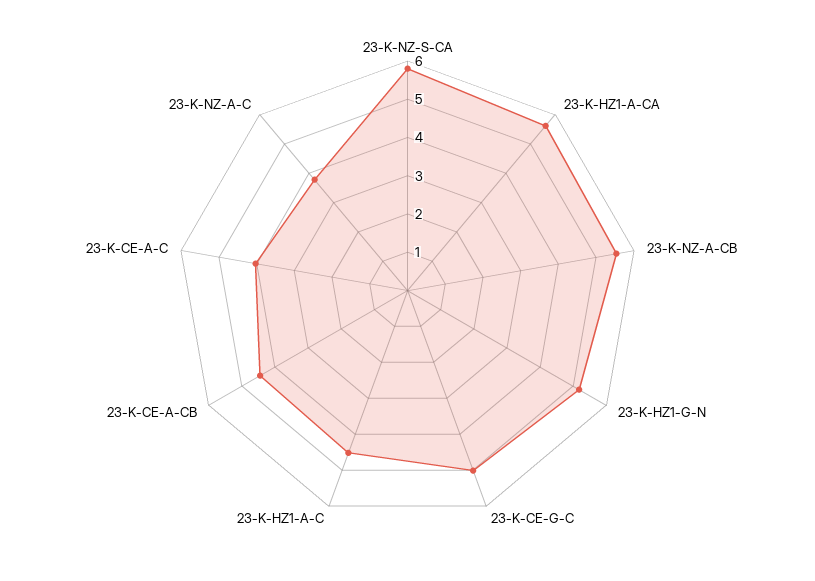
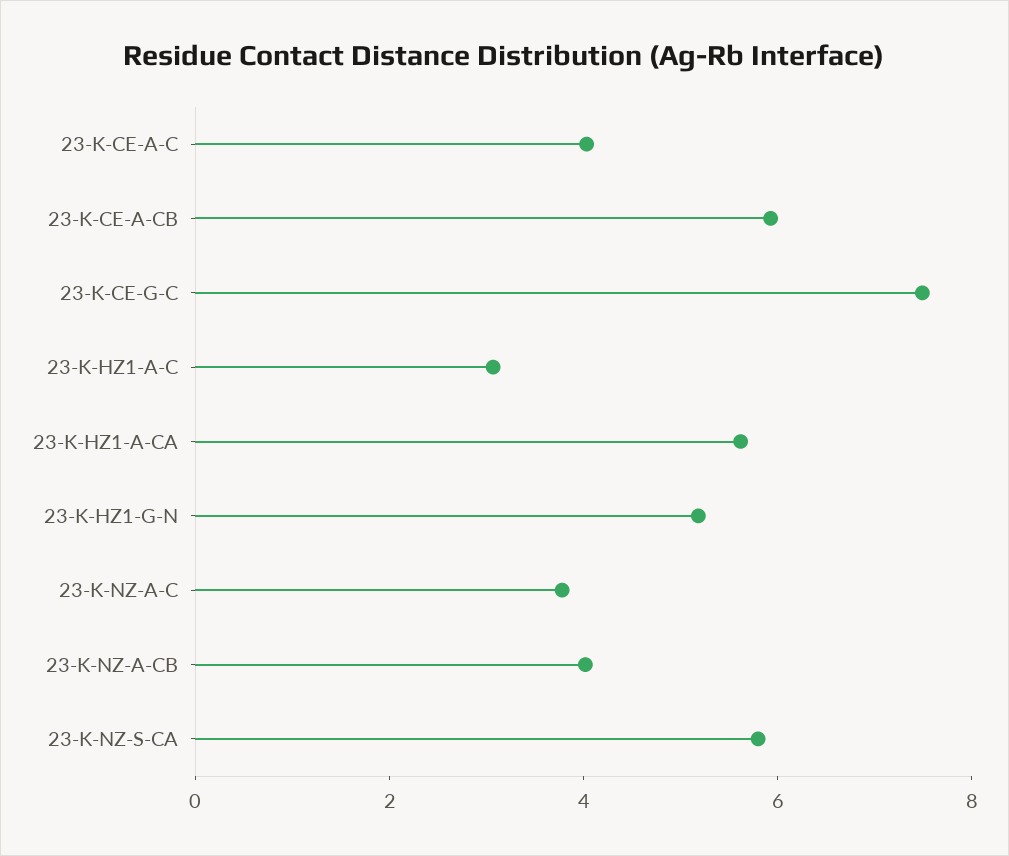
  {
    "23-K-NZ-S-CA": 5.75,
    "23-K-HZ1-A-CA": 5.5,
-   "23-K-NZ-A-CB": 5.5,
+   "23-K-NZ-A-CB": 4,
    "23-K-HZ1-G-N": 5.25,
-   "23-K-CE-G-C": 5,
+   "23-K-CE-G-C": 7.5,
-   "23-K-HZ1-A-C": 4.5,
+   "23-K-HZ1-A-C": 3,
-   "23-K-CE-A-CB": 4.5,
+   "23-K-CE-A-CB": 6,
    "23-K-CE-A-C": 4,
    "23-K-NZ-A-C": 3.75
  }

